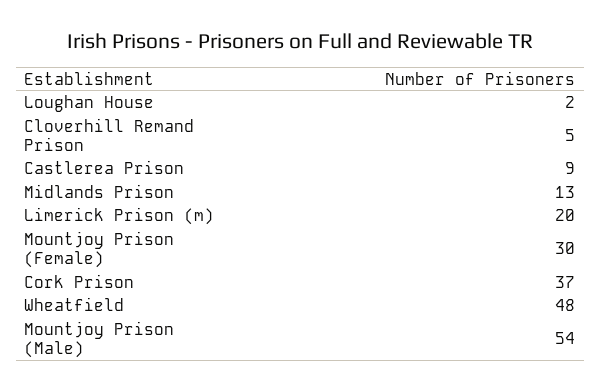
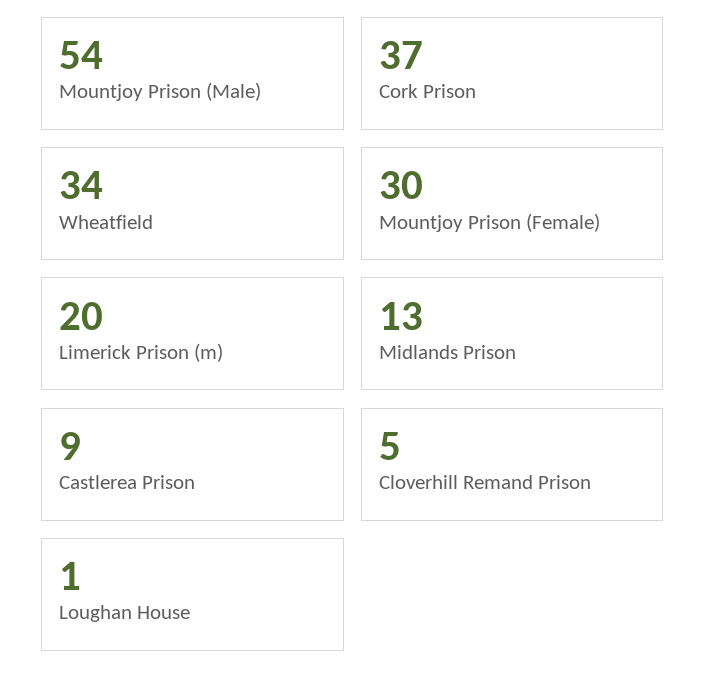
  {
-   "Loughan House": 2,
+   "Loughan House": 1,
    "Cloverhill Remand Prison": 5,
    "Castlerea Prison": 9,
    "Midlands Prison": 13,
    "Limerick Prison (m)": 20,
    "Mountjoy Prison (Female)": 30,
    "Cork Prison": 37,
-   "Wheatfield": 48,
+   "Wheatfield": 34,
    "Mountjoy Prison (Male)": 54
  }

